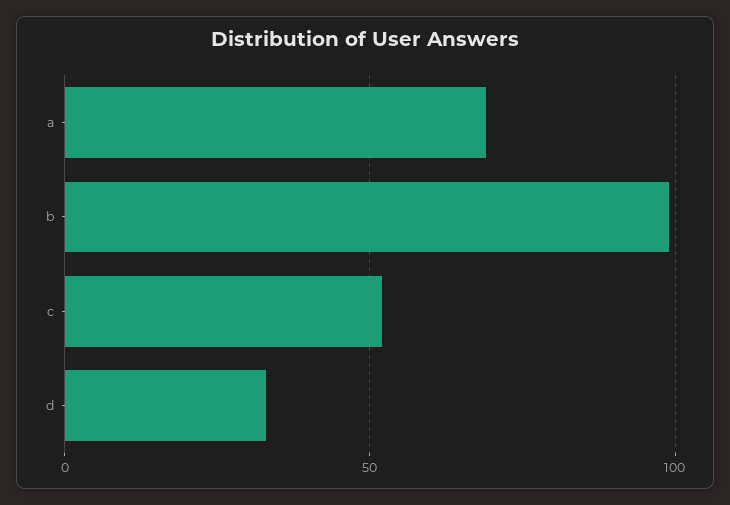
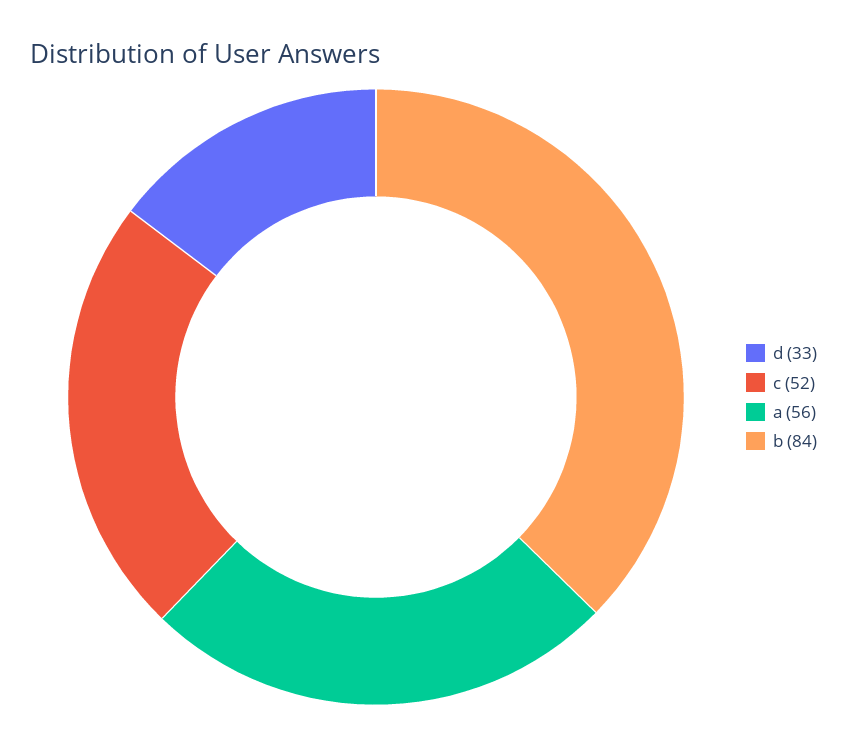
  {
-   "a": 70,
+   "a": 56,
-   "b": 100,
+   "b": 84,
    "c": 52,
    "d": 33
  }

